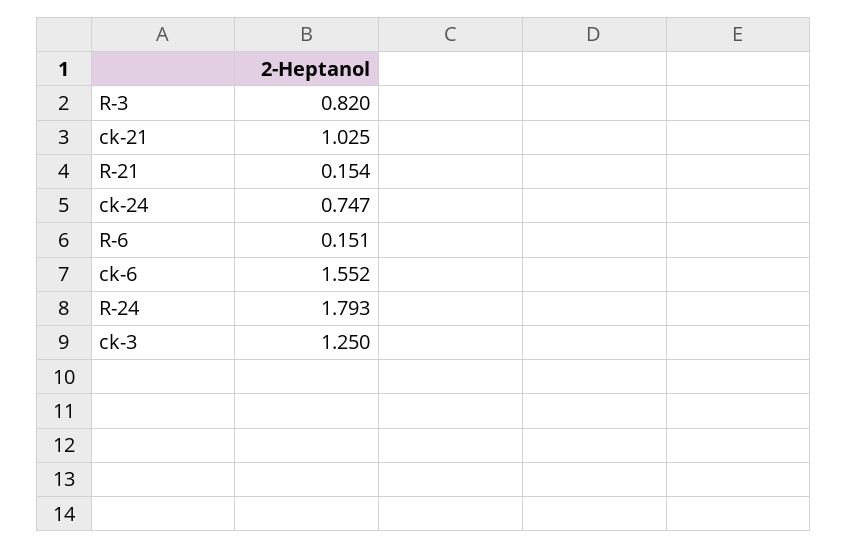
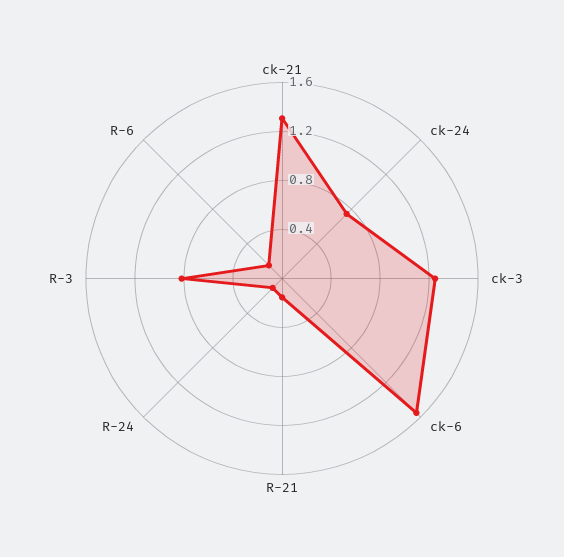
  {
    "R-3": 0.82,
-   "ck-21": 1.025,
+   "ck-21": 1.3,
    "R-21": 0.154,
    "ck-24": 0.747,
    "R-6": 0.151,
    "ck-6": 1.552,
-   "R-24": 1.793,
+   "R-24": 0.1,
    "ck-3": 1.25
  }

